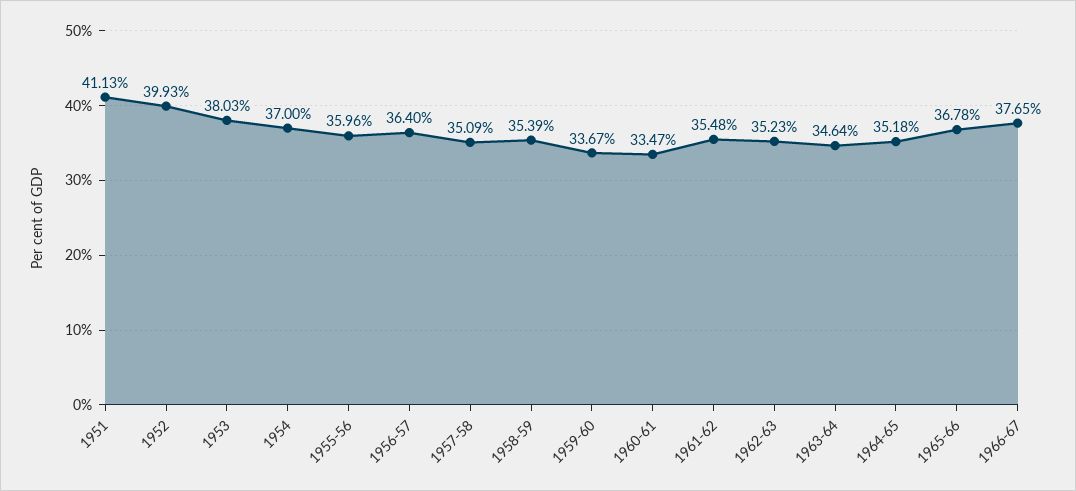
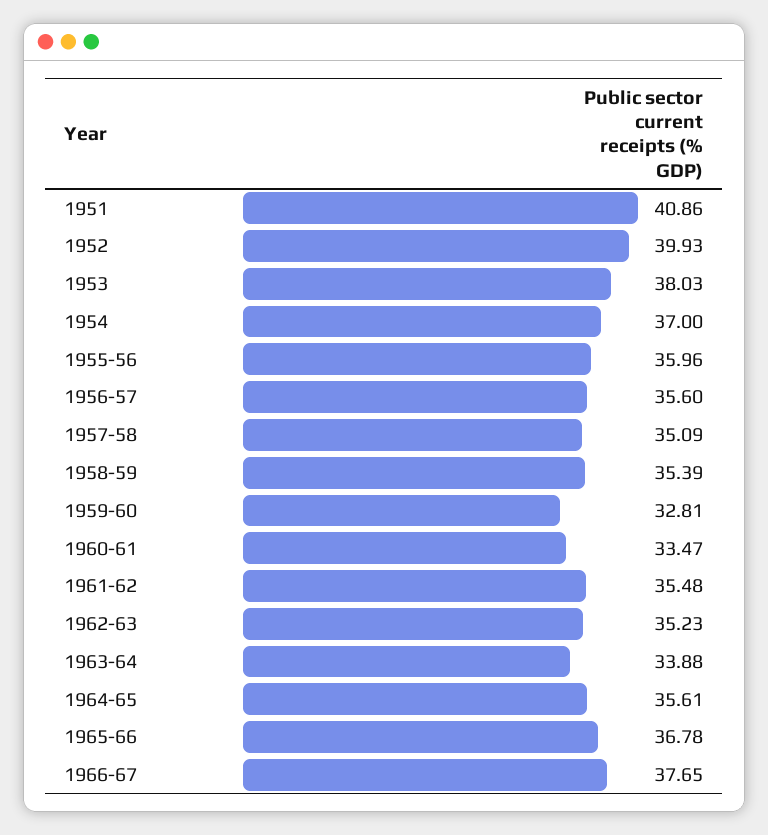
  {
-   "1951": 41.13,
+   "1951": 40.86,
    "1952": 39.93,
    "1953": 38.03,
    "1954": 37,
    "1955-56": 35.96,
-   "1956-57": 36.4,
+   "1956-57": 35.6,
    "1957-58": 35.09,
    "1958-59": 35.39,
-   "1959-60": 33.67,
+   "1959-60": 32.81,
    "1960-61": 33.47,
    "1961-62": 35.48,
    "1962-63": 35.23,
-   "1963-64": 34.64,
+   "1963-64": 33.88,
-   "1964-65": 35.18,
+   "1964-65": 35.61,
    "1965-66": 36.78,
    "1966-67": 37.65
  }

